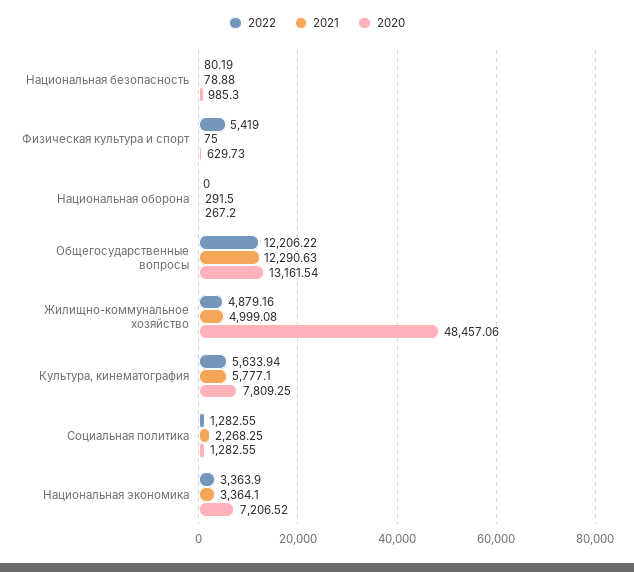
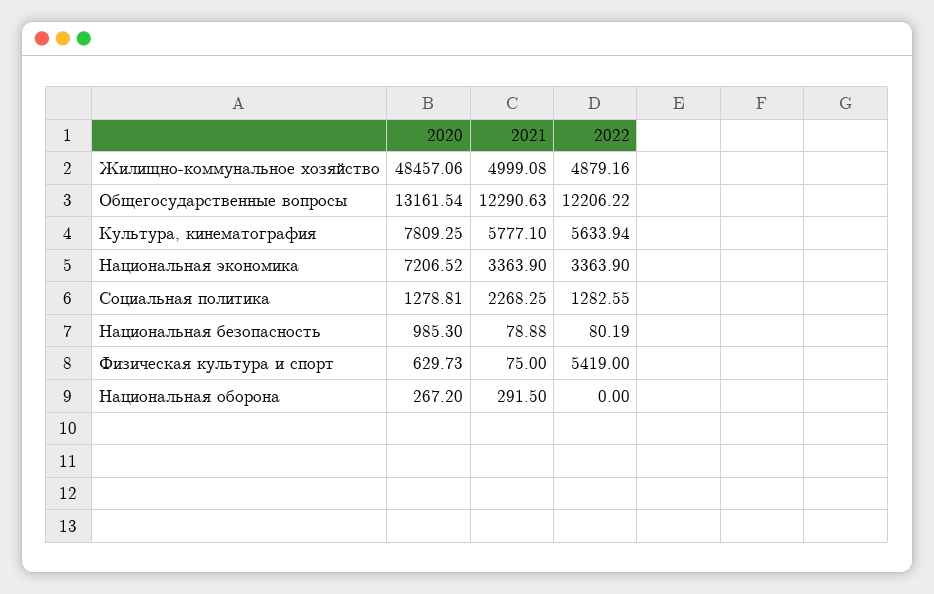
  {
    "2022": {
      "Национальная безопасность": 80.19,
      "Физическая культура и спорт": 5419,
      "Национальная оборона": 0,
      "Общегосударственные вопросы": 12206.22,
      "Жилищно-коммунальное хозяйство": 4879.16,
      "Культура, кинематография": 5633.94,
      "Социальная политика": 1282.55,
      "Национальная экономика": 3363.9
    },
    "2021": {
      "Национальная безопасность": 78.88,
      "Физическая культура и спорт": 75,
      "Национальная оборона": 291.5,
      "Общегосударственные вопросы": 12290.63,
      "Жилищно-коммунальное хозяйство": 4999.08,
      "Культура, кинематография": 5777.1,
      "Социальная политика": 2268.25,
-     "Национальная экономика": 3364.1
+     "Национальная экономика": 3363.9
    },
    "2020": {
      "Национальная безопасность": 985.3,
      "Физическая культура и спорт": 629.73,
      "Национальная оборона": 267.2,
      "Общегосударственные вопросы": 13161.54,
      "Жилищно-коммунальное хозяйство": 48457.06,
      "Культура, кинематография": 7809.25,
-     "Социальная политика": 1282.55,
+     "Социальная политика": 1278.81,
      "Национальная экономика": 7206.52
    }
  }

